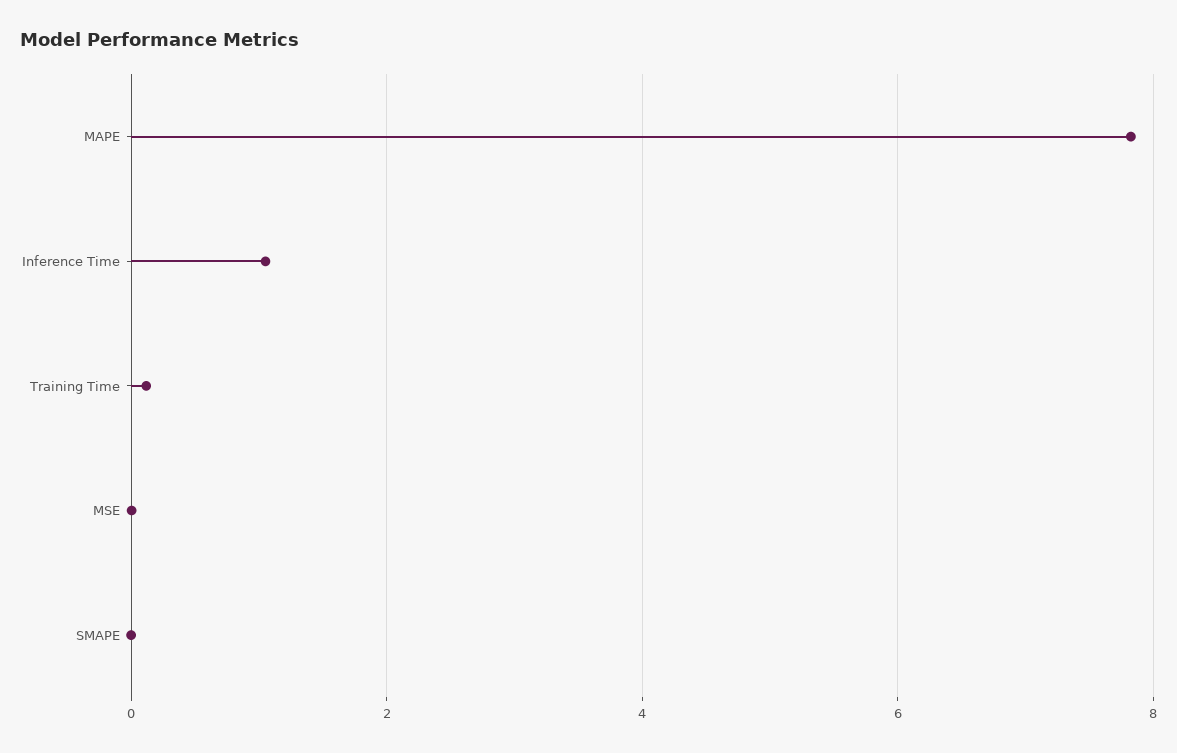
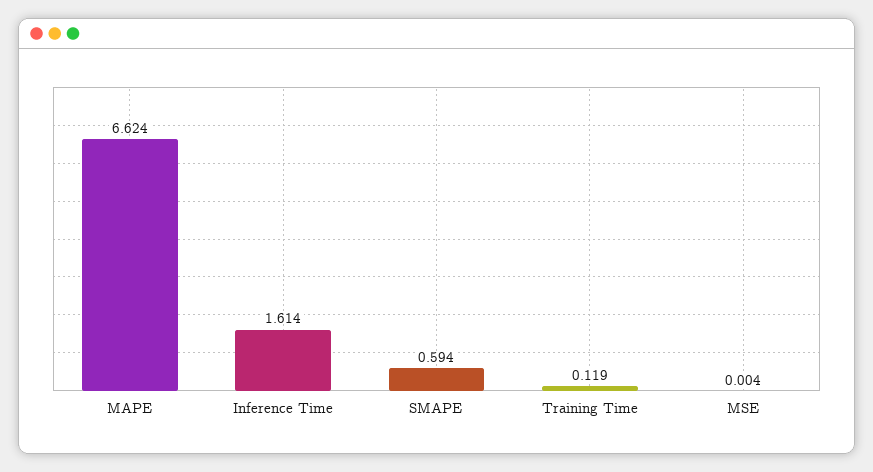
  {
-   "MAPE": 7.8,
+   "MAPE": 6.624,
-   "Inference Time": 1,
+   "Inference Time": 1.614,
    "Training Time": 0.119,
    "MSE": 0.004,
-   "SMAPE": 0
+   "SMAPE": 0.594
  }

